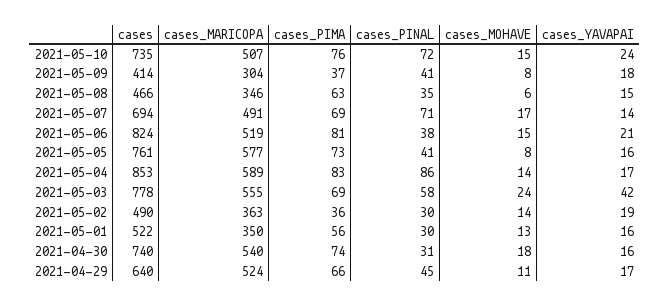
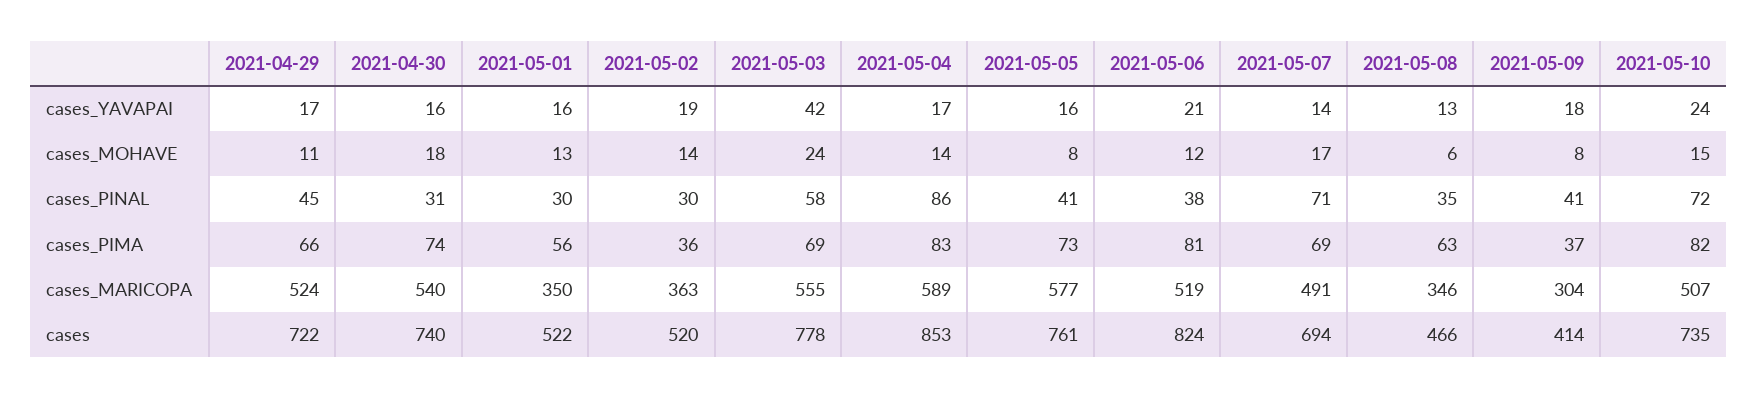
  {
    "cases": {
      "2021-05-10": 735,
      "2021-05-09": 414,
      "2021-05-08": 466,
      "2021-05-07": 694,
      "2021-05-06": 824,
      "2021-05-05": 761,
      "2021-05-04": 853,
      "2021-05-03": 778,
-     "2021-05-02": 490,
+     "2021-05-02": 520,
      "2021-05-01": 522,
      "2021-04-30": 740,
-     "2021-04-29": 640
+     "2021-04-29": 722
    },
    "cases_MARICOPA": {
      "2021-05-10": 507,
      "2021-05-09": 304,
      "2021-05-08": 346,
      "2021-05-07": 491,
      "2021-05-06": 519,
      "2021-05-05": 577,
      "2021-05-04": 589,
      "2021-05-03": 555,
      "2021-05-02": 363,
      "2021-05-01": 350,
      "2021-04-30": 540,
      "2021-04-29": 524
    },
    "cases_PIMA": {
-     "2021-05-10": 76,
+     "2021-05-10": 82,
      "2021-05-09": 37,
      "2021-05-08": 63,
      "2021-05-07": 69,
      "2021-05-06": 81,
      "2021-05-05": 73,
      "2021-05-04": 83,
      "2021-05-03": 69,
      "2021-05-02": 36,
      "2021-05-01": 56,
      "2021-04-30": 74,
      "2021-04-29": 66
    },
    "cases_PINAL": {
      "2021-05-10": 72,
      "2021-05-09": 41,
      "2021-05-08": 35,
      "2021-05-07": 71,
      "2021-05-06": 38,
      "2021-05-05": 41,
      "2021-05-04": 86,
      "2021-05-03": 58,
      "2021-05-02": 30,
      "2021-05-01": 30,
      "2021-04-30": 31,
      "2021-04-29": 45
    },
    "cases_MOHAVE": {
      "2021-05-10": 15,
      "2021-05-09": 8,
      "2021-05-08": 6,
      "2021-05-07": 17,
-     "2021-05-06": 15,
+     "2021-05-06": 12,
      "2021-05-05": 8,
      "2021-05-04": 14,
      "2021-05-03": 24,
      "2021-05-02": 14,
      "2021-05-01": 13,
      "2021-04-30": 18,
      "2021-04-29": 11
    },
    "cases_YAVAPAI": {
      "2021-05-10": 24,
      "2021-05-09": 18,
-     "2021-05-08": 15,
+     "2021-05-08": 13,
      "2021-05-07": 14,
      "2021-05-06": 21,
      "2021-05-05": 16,
      "2021-05-04": 17,
      "2021-05-03": 42,
      "2021-05-02": 19,
      "2021-05-01": 16,
      "2021-04-30": 16,
      "2021-04-29": 17
    }
  }

